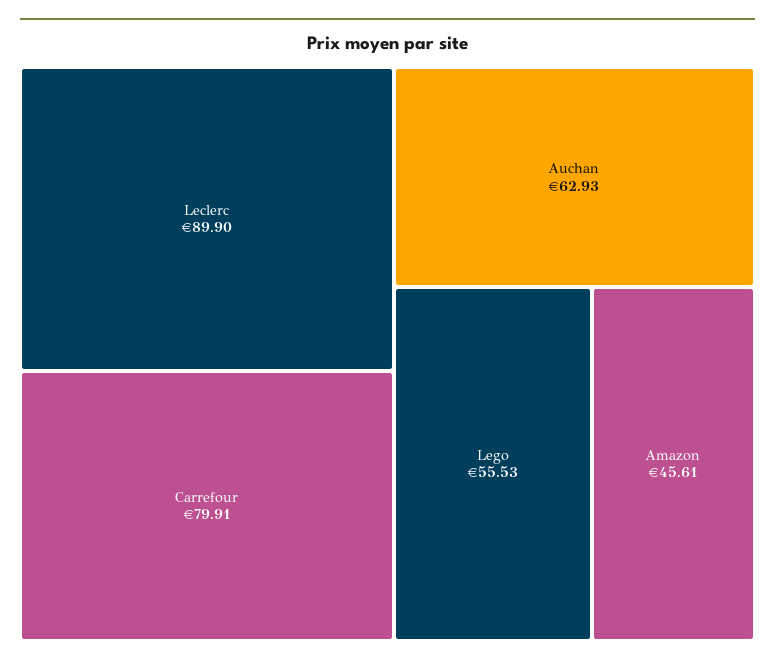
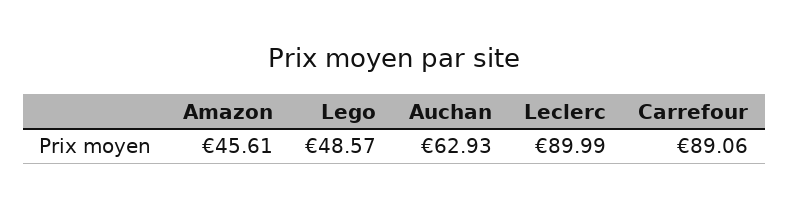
  {
-   "Leclerc": 89.9,
+   "Leclerc": 89.99,
-   "Carrefour": 79.91,
+   "Carrefour": 89.06,
    "Auchan": 62.93,
-   "Lego": 55.53,
+   "Lego": 48.57,
    "Amazon": 45.61
  }

